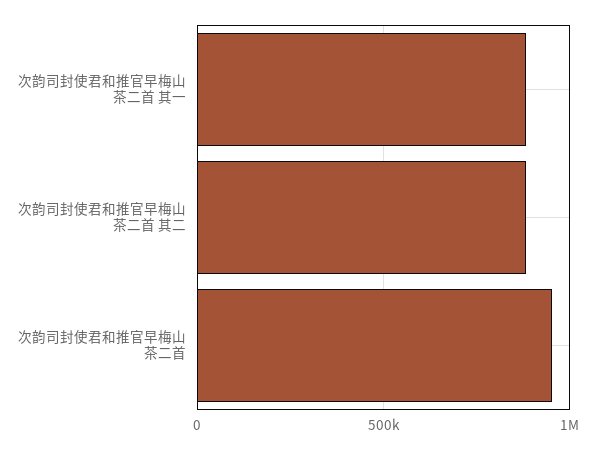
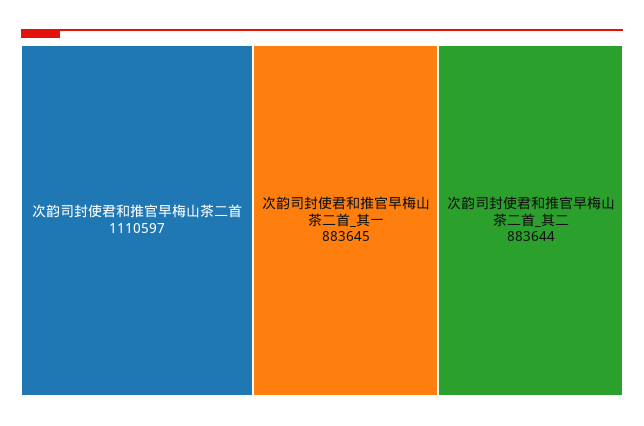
  {
    "次韵司封使君和推官早梅山茶二首 其一": 883645,
    "次韵司封使君和推官早梅山茶二首 其二": 883644,
-   "次韵司封使君和推官早梅山茶二首": 950000
+   "次韵司封使君和推官早梅山茶二首": 1110597
  }

